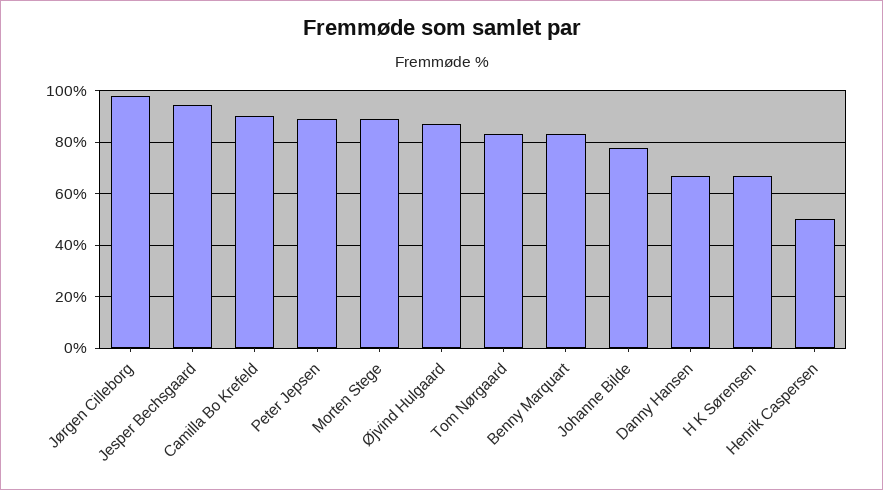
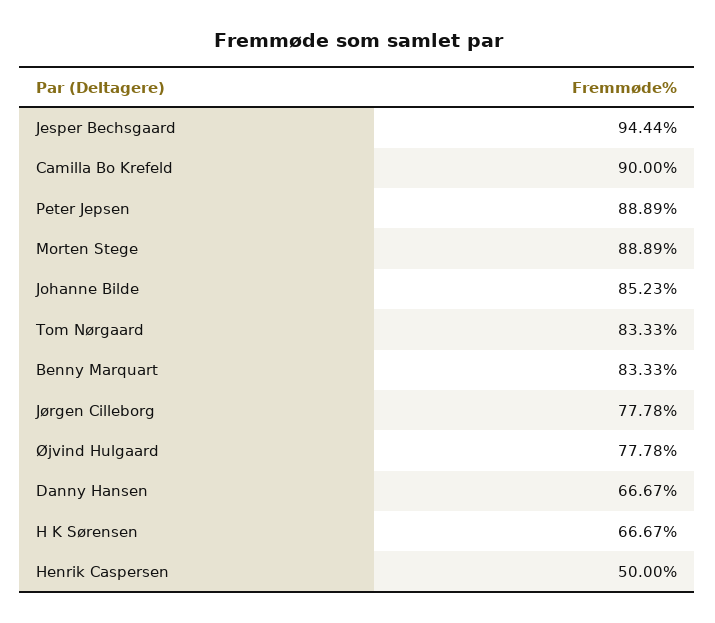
  {
-   "Jørgen Cilleborg": 97.5,
+   "Jørgen Cilleborg": 77.78,
    "Jesper Bechsgaard": 94.44,
    "Camilla Bo Krefeld": 90,
    "Peter Jepsen": 88.89,
    "Morten Stege": 88.89,
-   "Øjvind Hulgaard": 87.5,
+   "Øjvind Hulgaard": 77.78,
    "Tom Nørgaard": 83.33,
    "Benny Marquart": 83.33,
-   "Johanne Bilde": 77.5,
+   "Johanne Bilde": 85.23,
    "Danny Hansen": 66.67,
    "H K Sørensen": 66.67,
    "Henrik Caspersen": 50
  }

